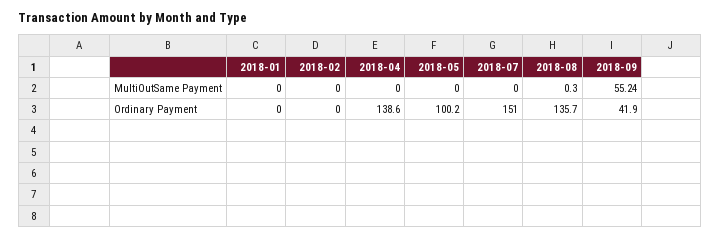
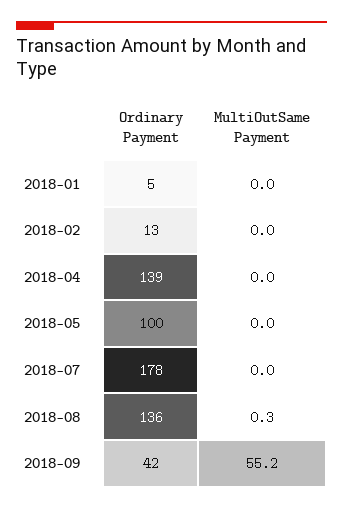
  {
    "2018-01": {
      "MultiOutSame Payment": 0,
-     "Ordinary Payment": 0
+     "Ordinary Payment": 5
    },
    "2018-02": {
      "MultiOutSame Payment": 0,
-     "Ordinary Payment": 0
+     "Ordinary Payment": 13
    },
    "2018-04": {
      "MultiOutSame Payment": 0,
      "Ordinary Payment": 138.6
    },
    "2018-05": {
      "MultiOutSame Payment": 0,
      "Ordinary Payment": 100.2
    },
    "2018-07": {
      "MultiOutSame Payment": 0,
-     "Ordinary Payment": 151
+     "Ordinary Payment": 178
    },
    "2018-08": {
      "MultiOutSame Payment": 0.3,
      "Ordinary Payment": 135.7
    },
    "2018-09": {
      "MultiOutSame Payment": 55.24,
      "Ordinary Payment": 41.9
    }
  }

